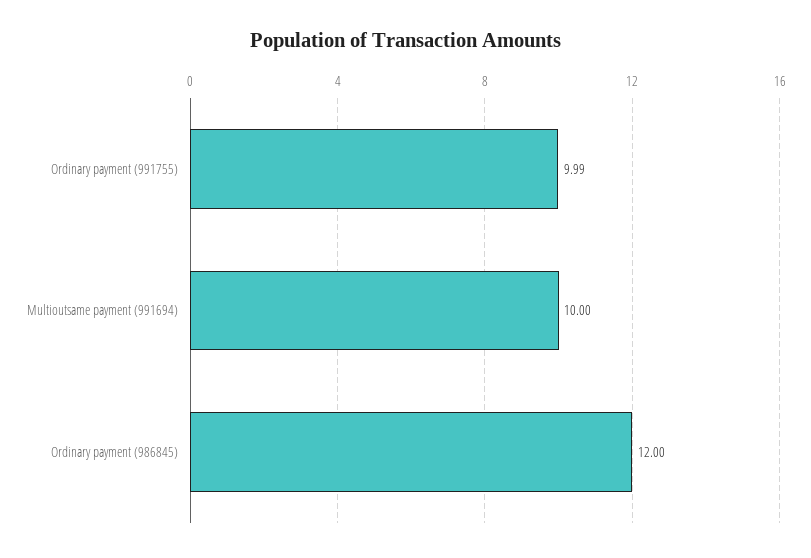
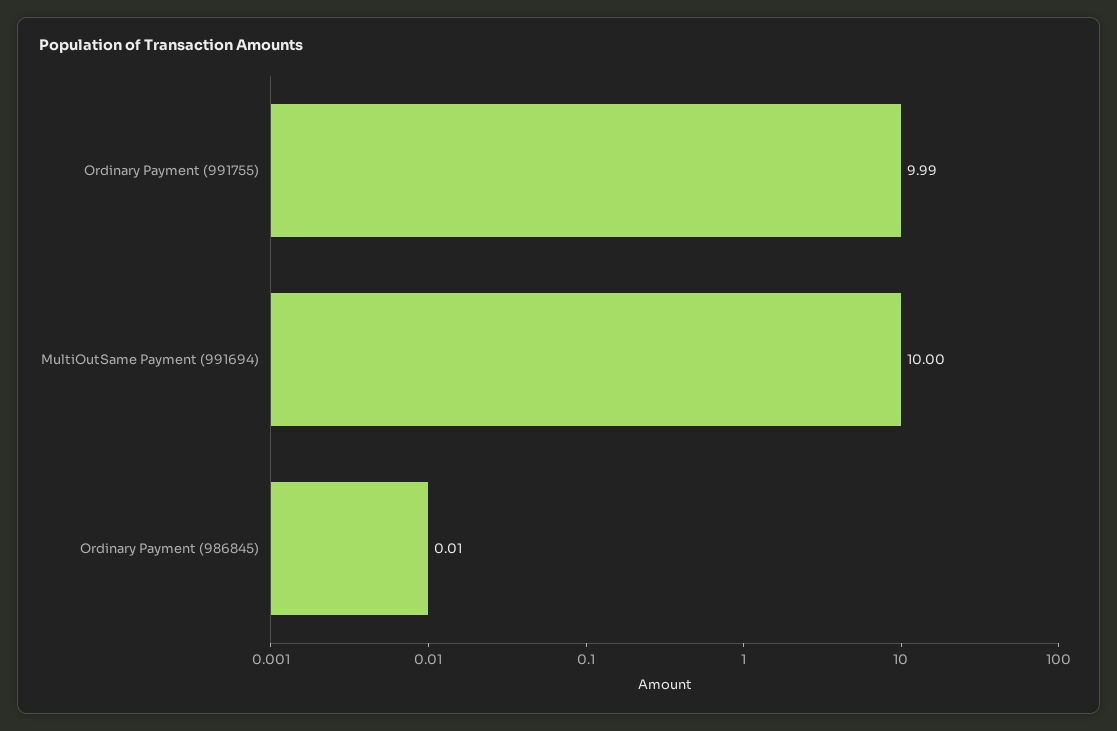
  {
    "Ordinary payment (991755)": 9.99,
    "Multioutsame payment (991694)": 10,
-   "Ordinary payment (986845)": 12
+   "Ordinary payment (986845)": 0.01
  }

